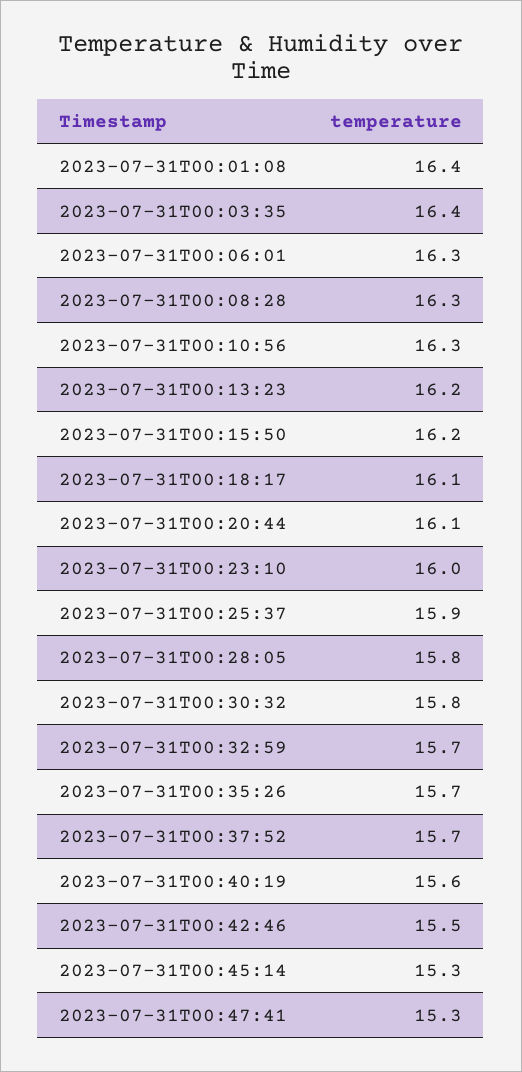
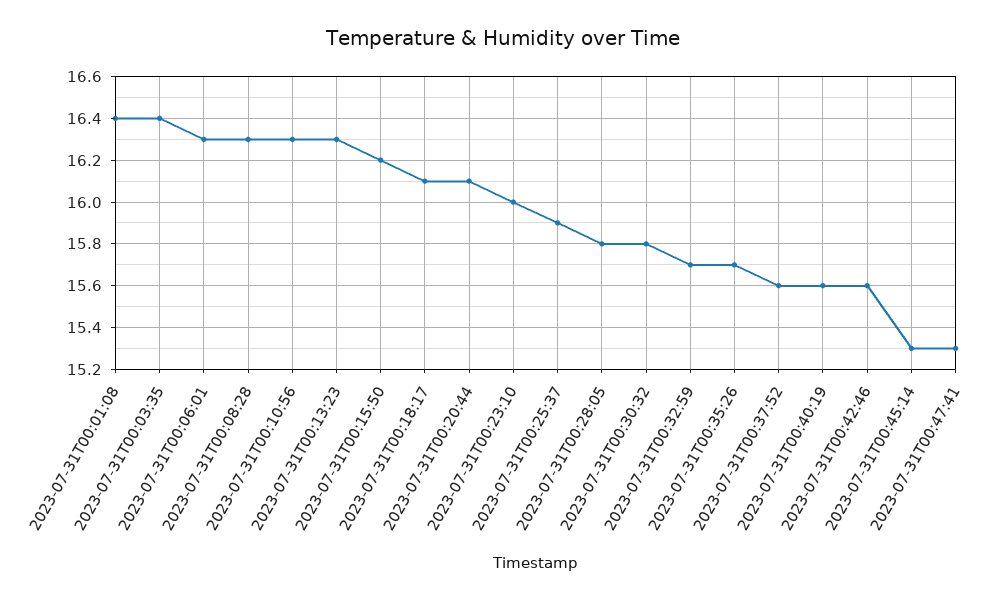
  {
    "2023-07-31T00:01:08": 16.4,
    "2023-07-31T00:03:35": 16.4,
    "2023-07-31T00:06:01": 16.3,
    "2023-07-31T00:08:28": 16.3,
    "2023-07-31T00:10:56": 16.3,
-   "2023-07-31T00:13:23": 16.2,
+   "2023-07-31T00:13:23": 16.3,
    "2023-07-31T00:15:50": 16.2,
    "2023-07-31T00:18:17": 16.1,
    "2023-07-31T00:20:44": 16.1,
    "2023-07-31T00:23:10": 16,
    "2023-07-31T00:25:37": 15.9,
    "2023-07-31T00:28:05": 15.8,
    "2023-07-31T00:30:32": 15.8,
    "2023-07-31T00:32:59": 15.7,
    "2023-07-31T00:35:26": 15.7,
-   "2023-07-31T00:37:52": 15.7,
+   "2023-07-31T00:37:52": 15.6,
    "2023-07-31T00:40:19": 15.6,
-   "2023-07-31T00:42:46": 15.5,
+   "2023-07-31T00:42:46": 15.6,
    "2023-07-31T00:45:14": 15.3,
    "2023-07-31T00:47:41": 15.3
  }

